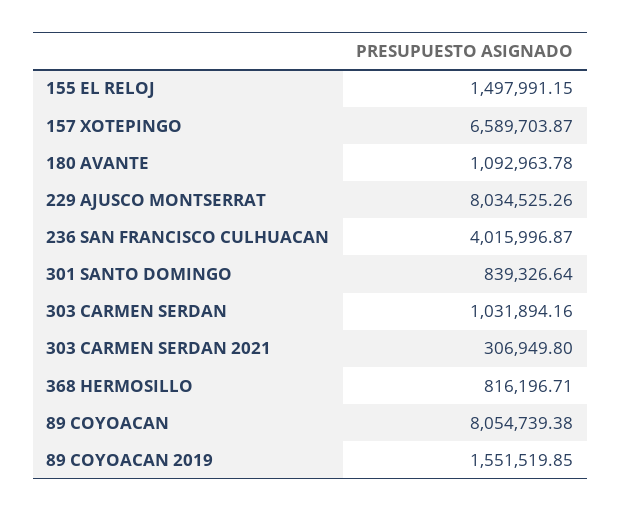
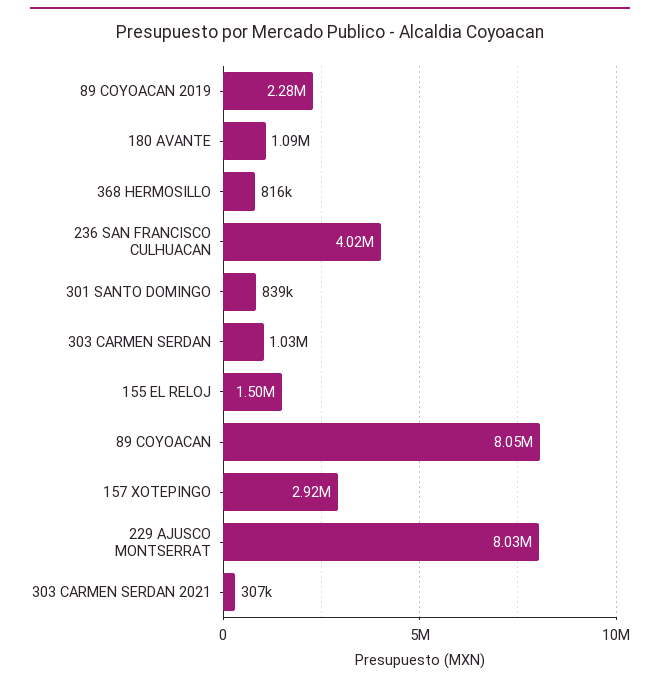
  {
    "155 EL RELOJ": 1497991.15,
-   "157 XOTEPINGO": 6589703.87,
+   "157 XOTEPINGO": 2920000,
    "180 AVANTE": 1092963.78,
    "229 AJUSCO MONTSERRAT": 8034525.26,
    "236 SAN FRANCISCO CULHUACAN": 4015996.87,
    "301 SANTO DOMINGO": 839326.64,
    "303 CARMEN SERDAN": 1031894.16,
    "303 CARMEN SERDAN 2021": 306949.8,
    "368 HERMOSILLO": 816196.71,
    "89 COYOACAN": 8054739.38,
-   "89 COYOACAN 2019": 1551519.85
+   "89 COYOACAN 2019": 2280000
  }

